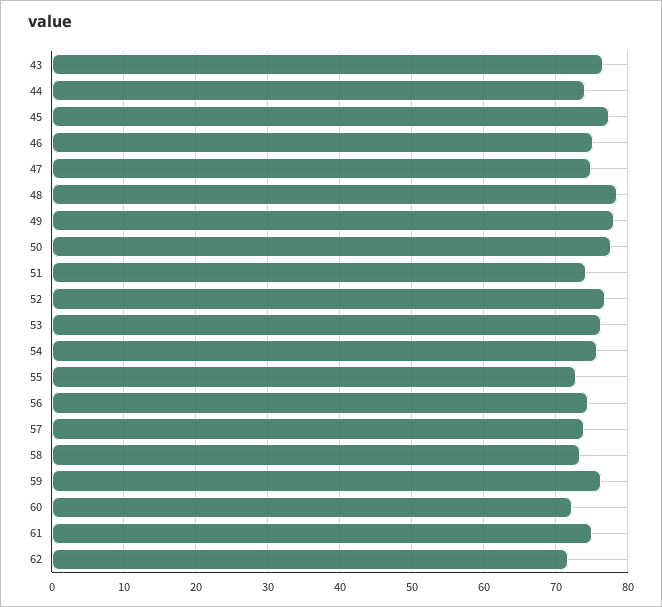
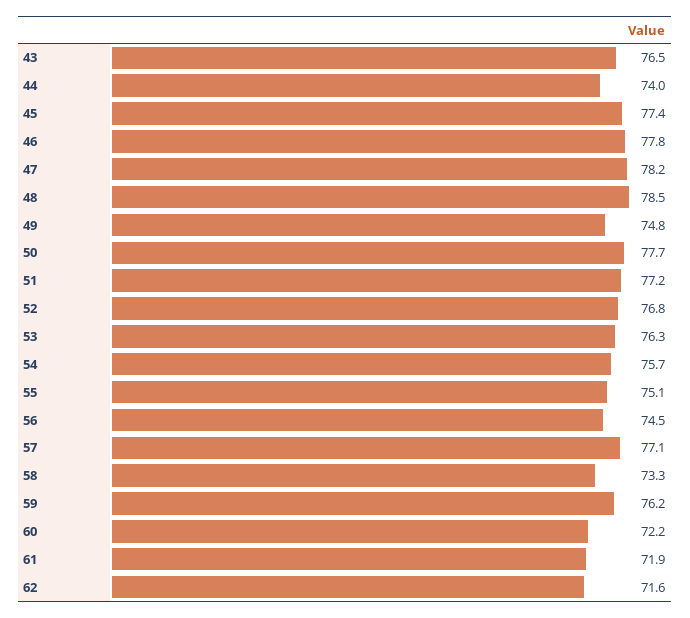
  {
    "43": 76.5,
    "44": 74,
    "45": 77.4,
-   "46": 75,
+   "46": 77.8,
-   "47": 75,
+   "47": 78.2,
    "48": 78.5,
-   "49": 78,
+   "49": 74.8,
    "50": 77.7,
-   "51": 74,
+   "51": 77.2,
    "52": 76.8,
    "53": 76.3,
    "54": 75.7,
-   "55": 73,
+   "55": 75.1,
    "56": 74.5,
-   "57": 74,
+   "57": 77.1,
    "58": 73.3,
    "59": 76.2,
    "60": 72.2,
-   "61": 75,
+   "61": 71.9,
    "62": 71.6
  }

